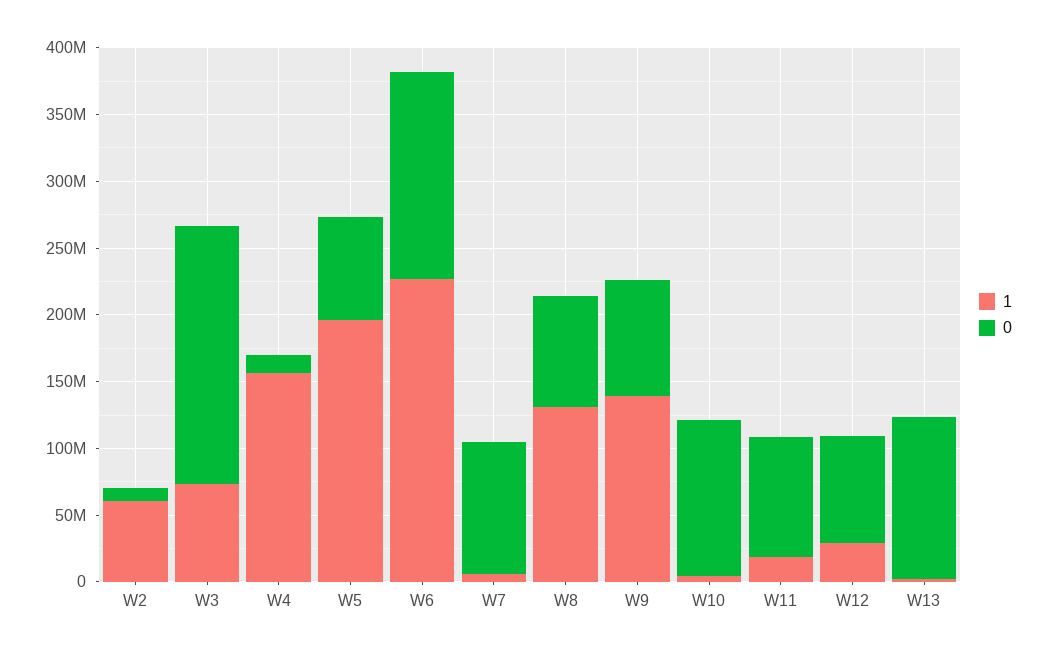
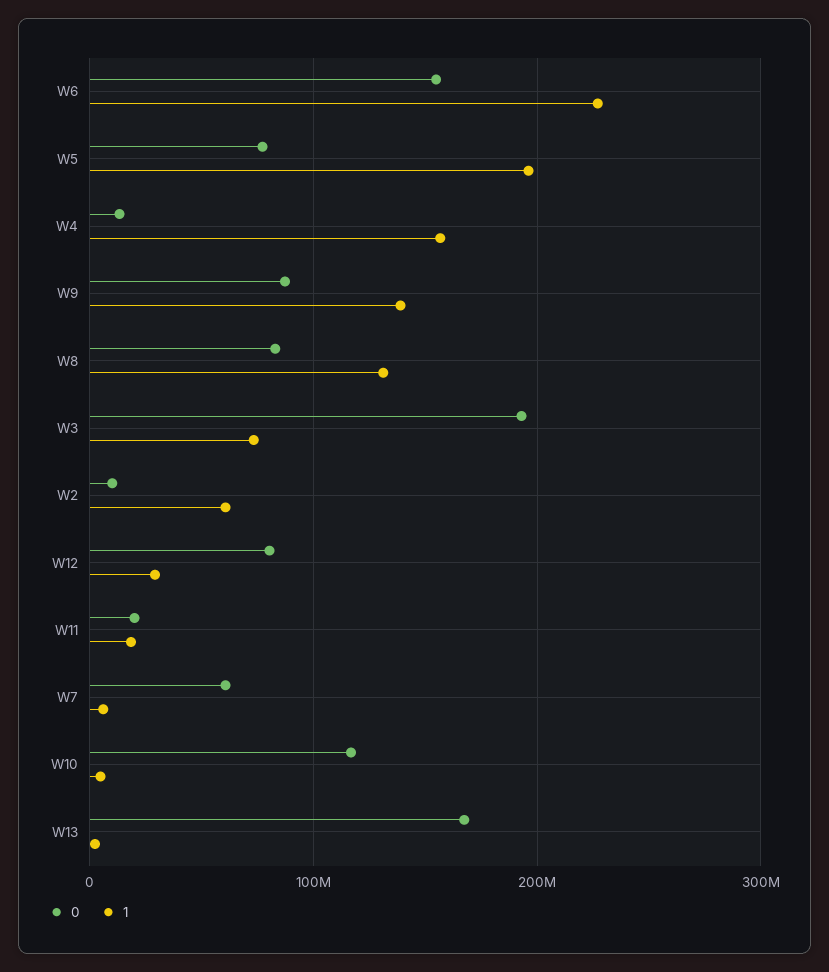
  {
    "1": {
      "W2": 60000000,
      "W3": 70000000,
      "W4": 160000000,
      "W5": 200000000,
      "W6": 230000000,
      "W7": 10000000,
      "W8": 130000000,
      "W9": 140000000,
      "W10": 0,
      "W11": 20000000,
      "W12": 30000000,
      "W13": 0
    },
    "0": {
      "W2": 10000000,
      "W3": 190000000,
      "W4": 10000000,
      "W5": 80000000,
      "W6": 150000000,
-     "W7": 100000000,
+     "W7": 60000000,
      "W8": 80000000,
      "W9": 90000000,
      "W10": 120000000,
-     "W11": 90000000,
+     "W11": 20000000,
      "W12": 80000000,
-     "W13": 120000000
+     "W13": 170000000
    }
  }

